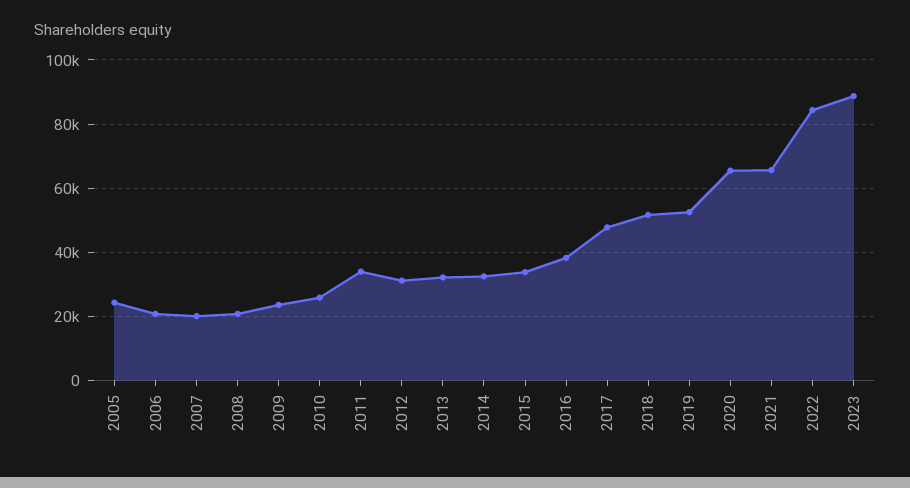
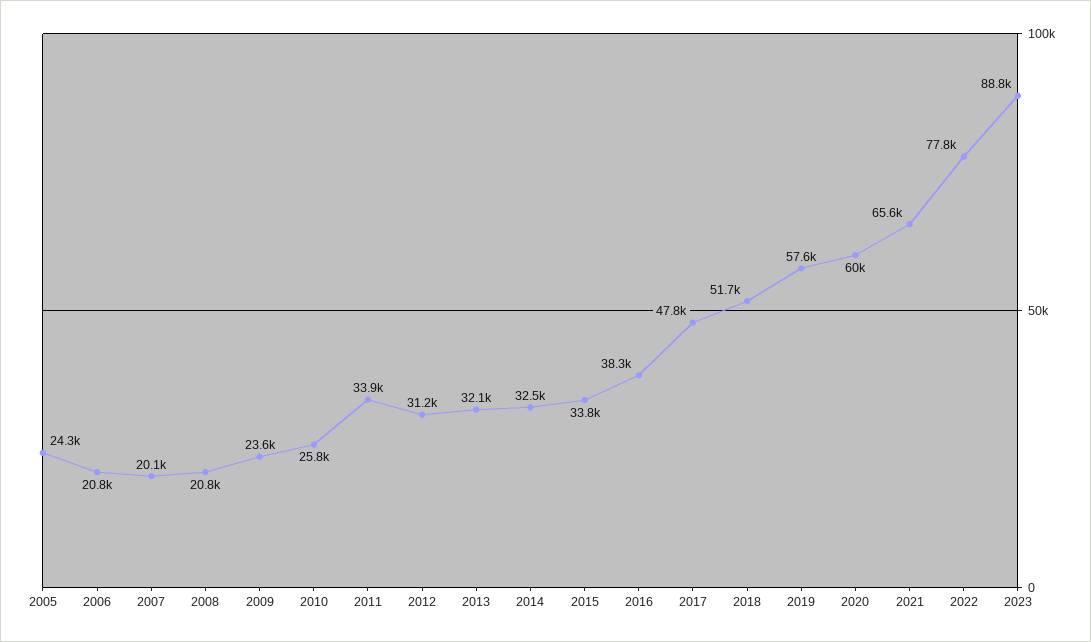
  {
    "2005": 24300,
    "2006": 20800,
    "2007": 20100,
    "2008": 20800,
    "2009": 23600,
    "2010": 25800,
    "2011": 33900,
    "2012": 31200,
    "2013": 32100,
    "2014": 32500,
    "2015": 33800,
    "2016": 38300,
    "2017": 47800,
    "2018": 51700,
-   "2019": 52000,
+   "2019": 57600,
-   "2020": 66000,
+   "2020": 60000,
    "2021": 65600,
-   "2022": 84000,
+   "2022": 77800,
    "2023": 88800
  }

